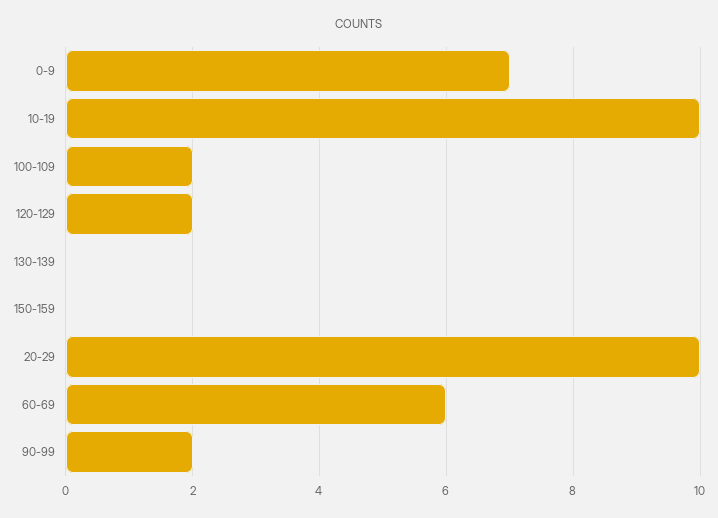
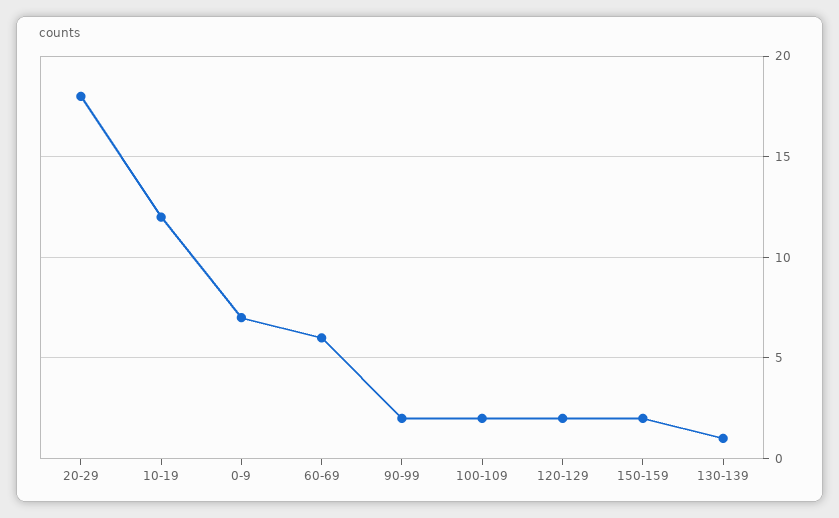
  {
    "0-9": 7,
-   "10-19": 10,
+   "10-19": 12,
    "100-109": 2,
    "120-129": 2,
-   "130-139": 0,
+   "130-139": 1,
-   "150-159": 0,
+   "150-159": 2,
-   "20-29": 10,
+   "20-29": 18,
    "60-69": 6,
    "90-99": 2
  }

